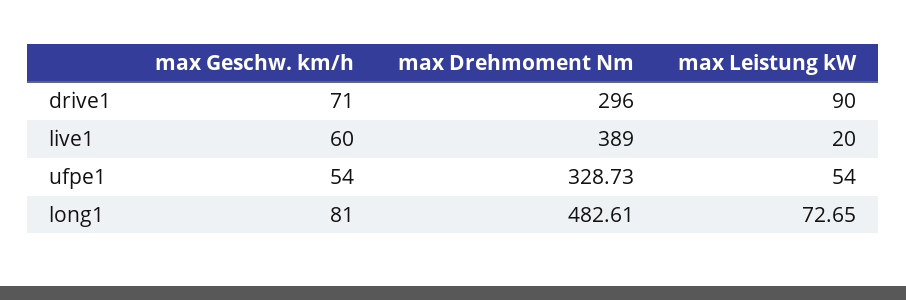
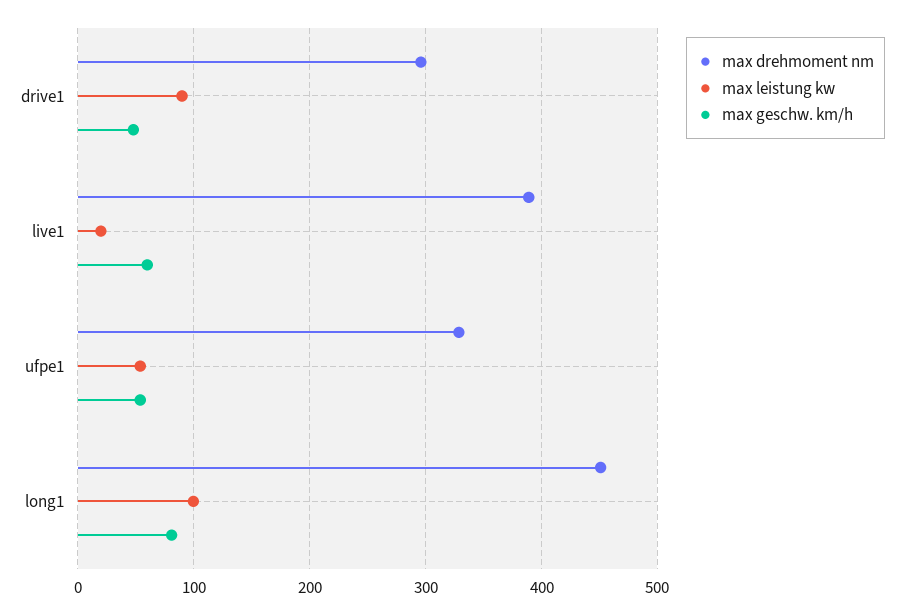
  {
    "max Geschw. km/h": {
-     "drive1": 71,
+     "drive1": 50,
      "live1": 60,
      "ufpe1": 54,
      "long1": 81
    },
    "max Drehmoment Nm": {
      "drive1": 296,
      "live1": 389,
      "ufpe1": 328.73,
-     "long1": 482.61
+     "long1": 450
    },
    "max Leistung kW": {
      "drive1": 90,
      "live1": 20,
      "ufpe1": 54,
-     "long1": 72.65
+     "long1": 100
    }
  }

